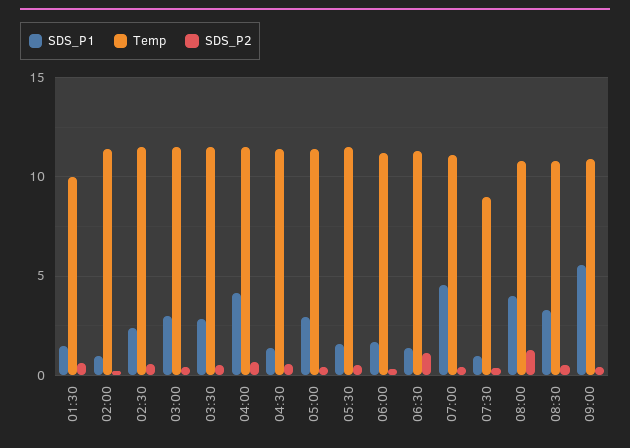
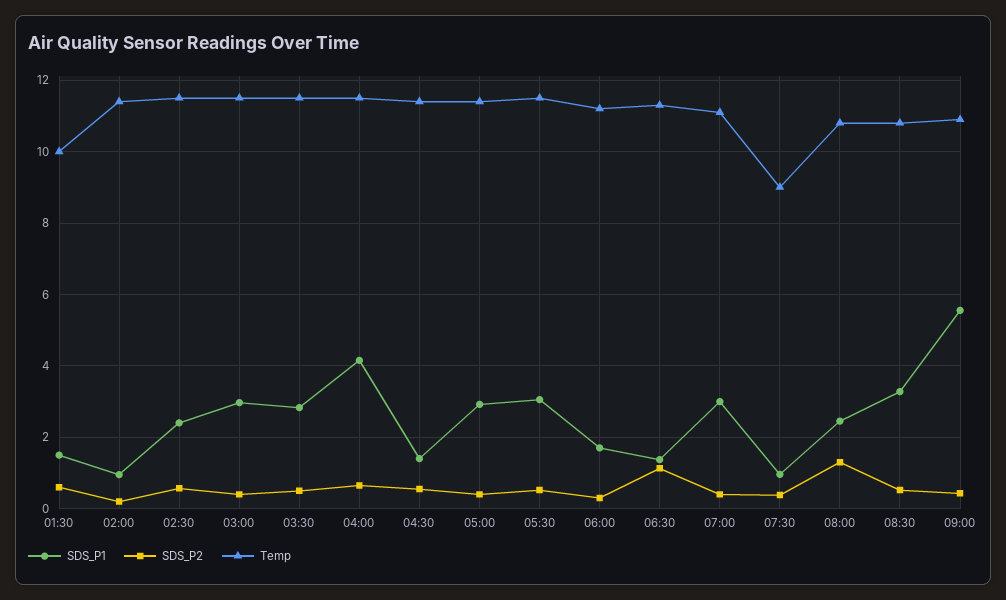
  {
    "SDS_P1": {
      "01:30": 1.6,
      "02:00": 1,
      "02:30": 2.4,
      "03:00": 3,
      "03:30": 2.8,
      "04:00": 4.2,
      "04:30": 1.4,
      "05:00": 3,
-     "05:30": 1.5,
+     "05:30": 3,
      "06:00": 1.8,
      "06:30": 1.4,
-     "07:00": 4.5,
+     "07:00": 3,
      "07:30": 1,
-     "08:00": 4,
+     "08:00": 2.4,
      "08:30": 3.2,
      "09:00": 5.6
    },
    "Temp": {
      "01:30": 10,
      "02:00": 11.4,
      "02:30": 11.6,
      "03:00": 11.6,
      "03:30": 11.6,
      "04:00": 11.6,
      "04:30": 11.4,
      "05:00": 11.4,
      "05:30": 11.6,
      "06:00": 11.2,
      "06:30": 11.4,
      "07:00": 11.2,
      "07:30": 9,
      "08:00": 10.8,
      "08:30": 10.8,
      "09:00": 11
    },
    "SDS_P2": {
      "01:30": 0.6,
      "02:00": 0.2,
      "02:30": 0.6,
      "03:00": 0.4,
      "03:30": 0.6,
      "04:00": 0.6,
      "04:30": 0.6,
      "05:00": 0.4,
      "05:30": 0.6,
      "06:00": 0.4,
      "06:30": 1.2,
      "07:00": 0.4,
      "07:30": 0.4,
      "08:00": 1.4,
      "08:30": 0.6,
      "09:00": 0.4
    }
  }

